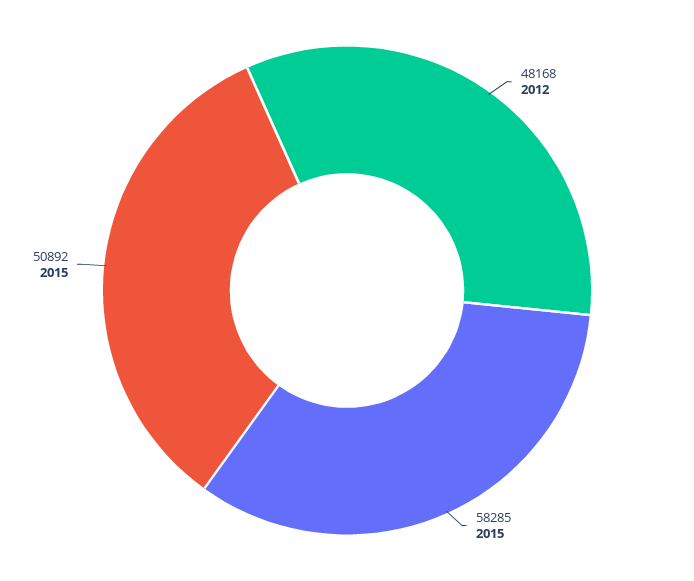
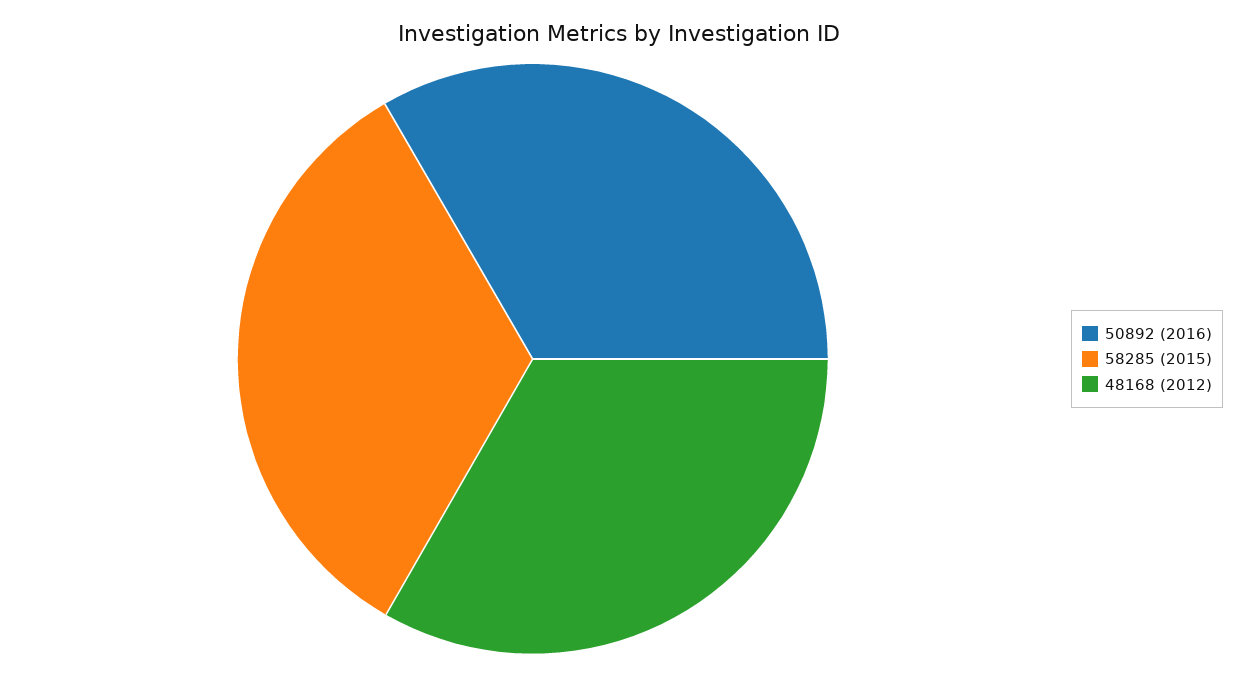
  {
    "48168": 2012,
    "58285": 2015,
-   "50892": 2015
+   "50892": 2016
  }

